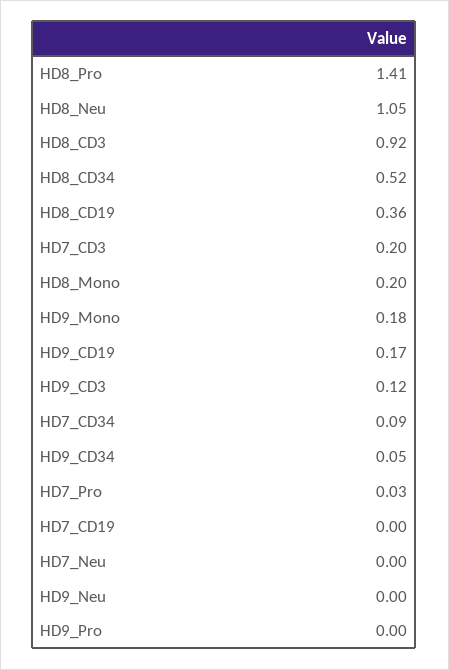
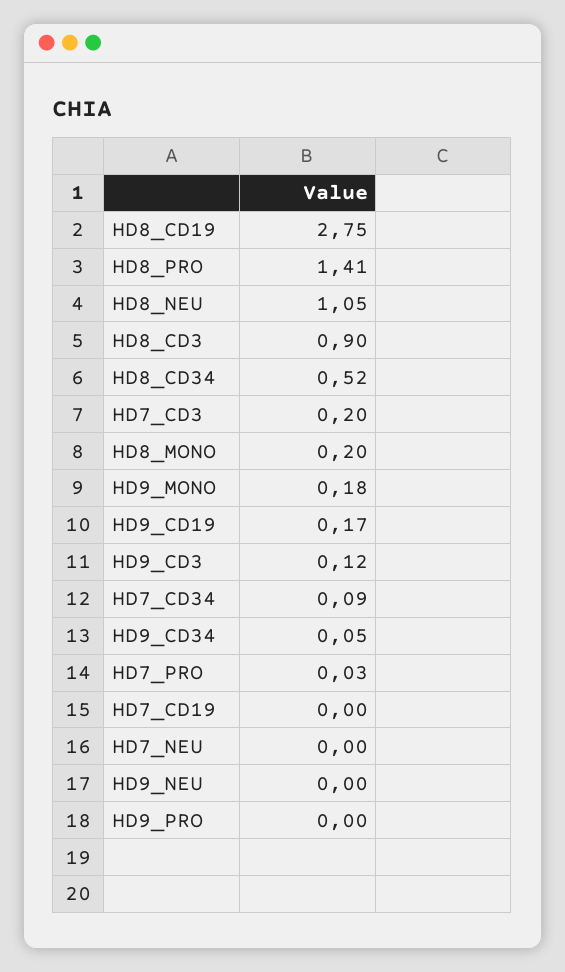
  {
    "HD8_Pro": 1.41,
    "HD8_Neu": 1.05,
-   "HD8_CD3": 0.92,
+   "HD8_CD3": 0.9,
    "HD8_CD34": 0.52,
-   "HD8_CD19": 0.36,
+   "HD8_CD19": 2.75,
    "HD7_CD3": 0.2,
    "HD8_Mono": 0.2,
    "HD9_Mono": 0.18,
    "HD9_CD19": 0.17,
    "HD9_CD3": 0.12,
    "HD7_CD34": 0.09,
    "HD9_CD34": 0.05,
    "HD7_Pro": 0.03,
    "HD7_CD19": 0,
    "HD7_Neu": 0,
    "HD9_Neu": 0,
    "HD9_Pro": 0
  }

